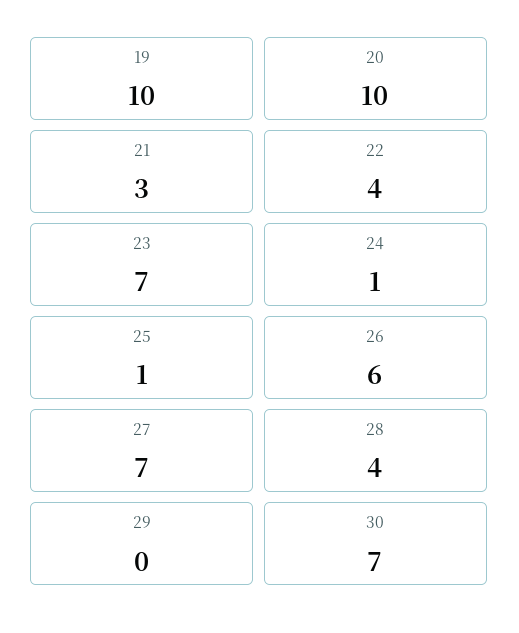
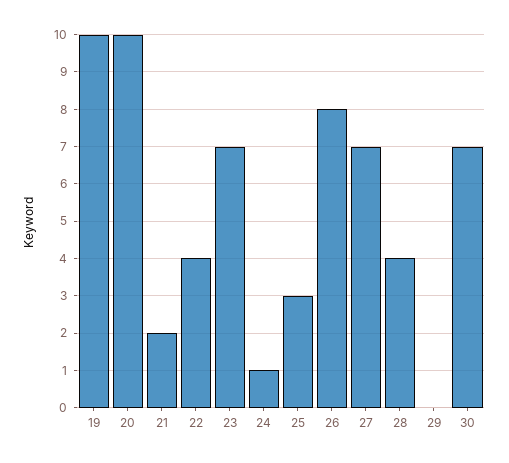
  {
    "19": 10,
    "20": 10,
-   "21": 3,
+   "21": 2,
    "22": 4,
    "23": 7,
    "24": 1,
-   "25": 1,
+   "25": 3,
-   "26": 6,
+   "26": 8,
    "27": 7,
    "28": 4,
    "29": 0,
    "30": 7
  }

